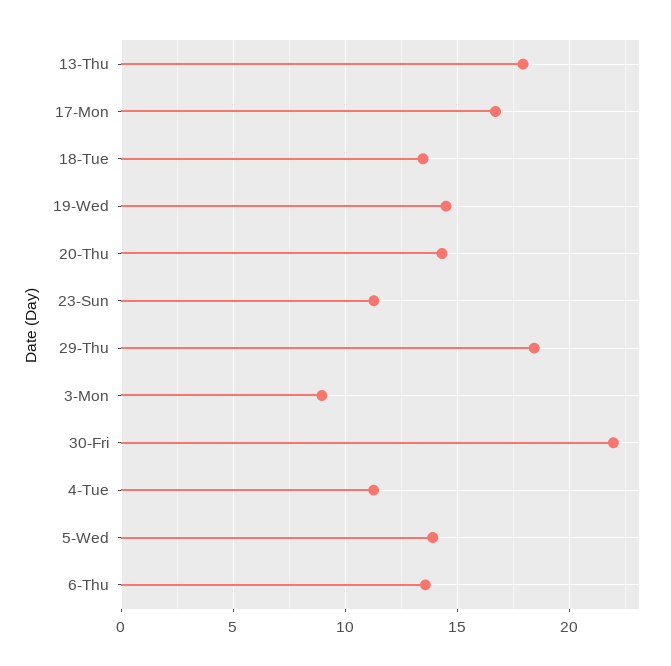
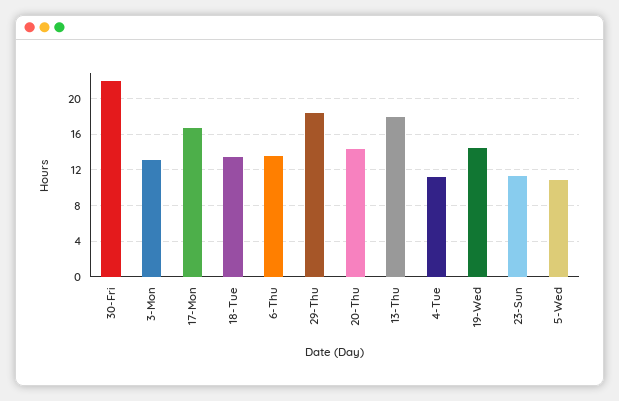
  {
    "13-Thu": 18,
    "17-Mon": 16.5,
    "18-Tue": 13.5,
    "19-Wed": 14.5,
    "20-Thu": 14.5,
    "23-Sun": 11.5,
    "29-Thu": 18.5,
-   "3-Mon": 9,
+   "3-Mon": 13,
    "30-Fri": 22,
    "4-Tue": 11.5,
-   "5-Wed": 14,
+   "5-Wed": 11,
    "6-Thu": 13.5
  }

